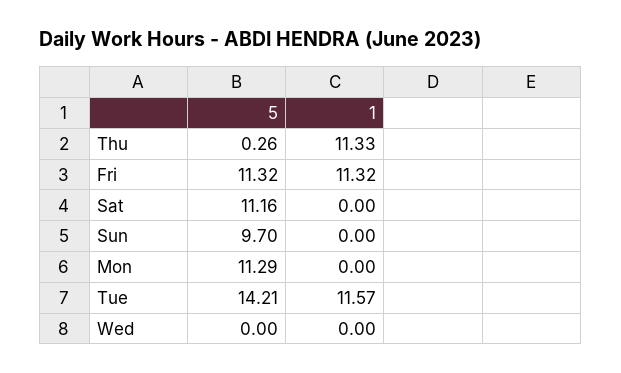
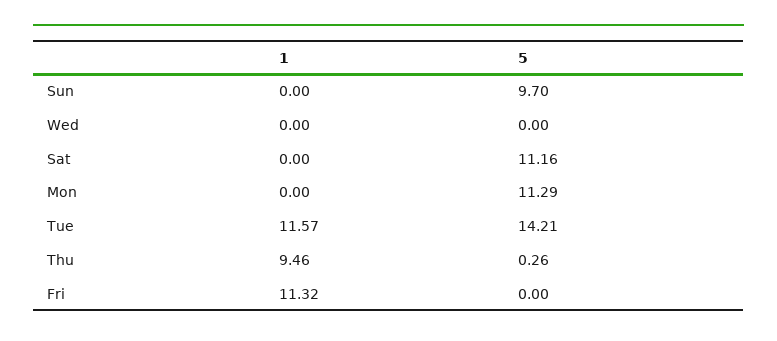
  {
    "5": {
      "Thu": 0.26,
-     "Fri": 11.32,
+     "Fri": 0,
      "Sat": 11.16,
      "Sun": 9.7,
      "Mon": 11.29,
      "Tue": 14.21,
      "Wed": 0
    },
    "1": {
-     "Thu": 11.33,
+     "Thu": 9.46,
      "Fri": 11.32,
      "Sat": 0,
      "Sun": 0,
      "Mon": 0,
      "Tue": 11.57,
      "Wed": 0
    }
  }

